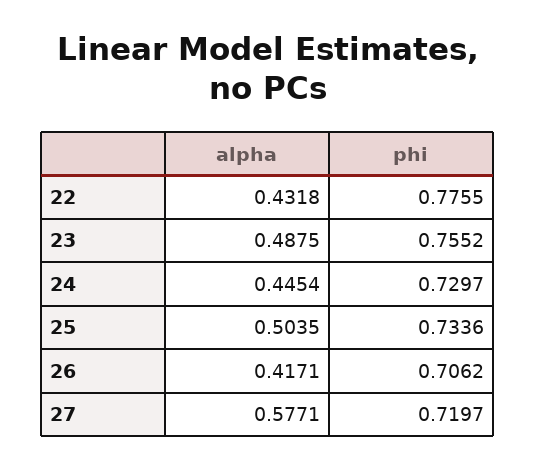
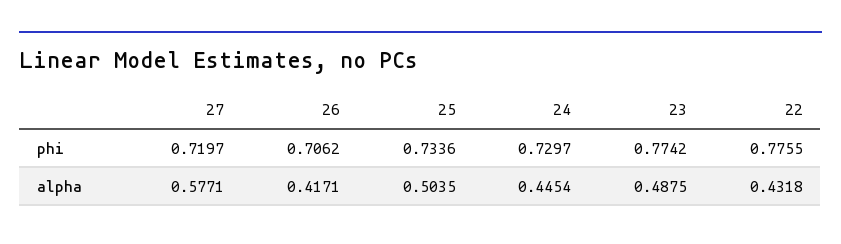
  {
    "alpha": {
      "22": 0.4318,
      "23": 0.4875,
      "24": 0.4454,
      "25": 0.5035,
      "26": 0.4171,
      "27": 0.5771
    },
    "phi": {
      "22": 0.7755,
-     "23": 0.7552,
+     "23": 0.7742,
      "24": 0.7297,
      "25": 0.7336,
      "26": 0.7062,
      "27": 0.7197
    }
  }

